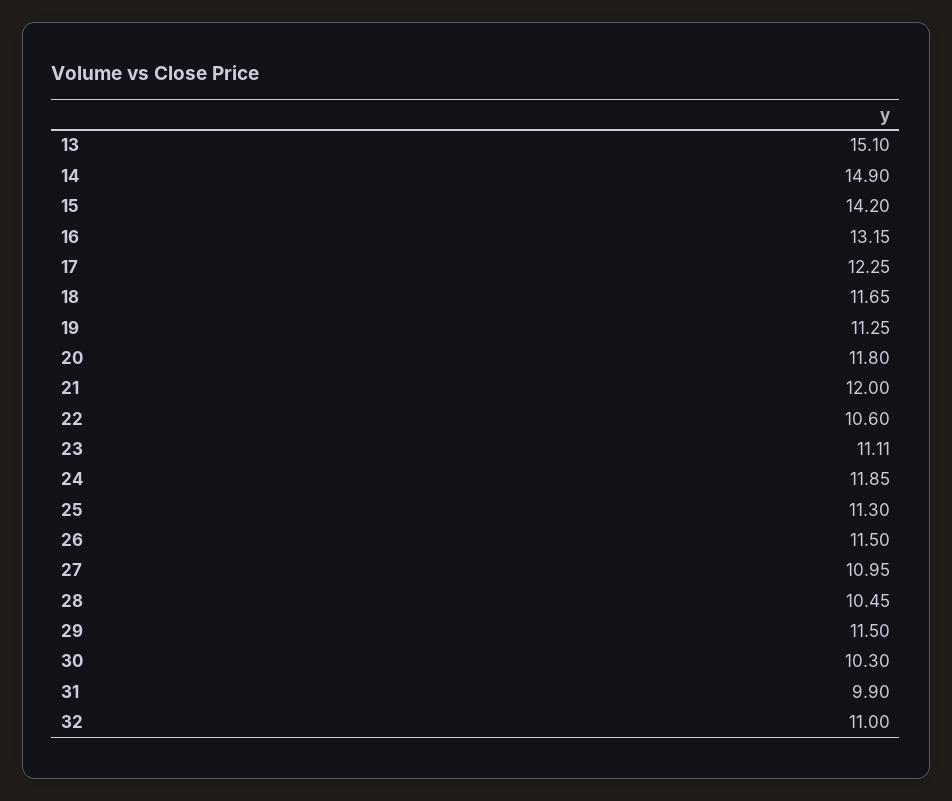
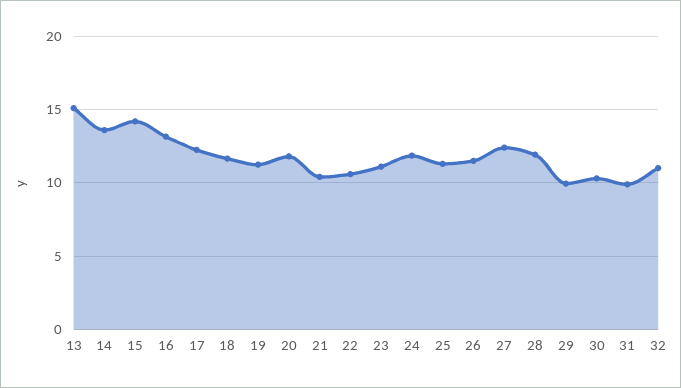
  {
    "13": 15.1,
-   "14": 14.9,
+   "14": 13.5,
    "15": 14.2,
    "16": 13.15,
    "17": 12.25,
    "18": 11.65,
    "19": 11.25,
    "20": 11.8,
-   "21": 12,
+   "21": 10.5,
    "22": 10.6,
    "23": 11.11,
    "24": 11.85,
    "25": 11.3,
    "26": 11.5,
-   "27": 10.95,
+   "27": 12.5,
-   "28": 10.45,
+   "28": 12,
-   "29": 11.5,
+   "29": 10,
    "30": 10.3,
    "31": 9.9,
    "32": 11
  }

